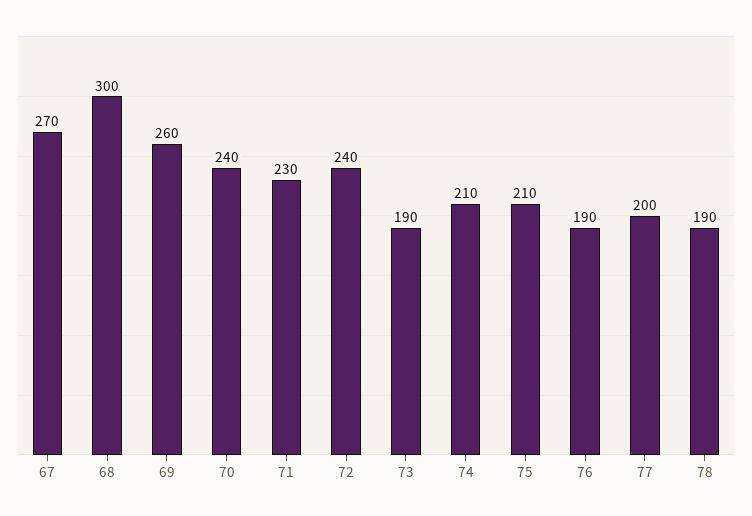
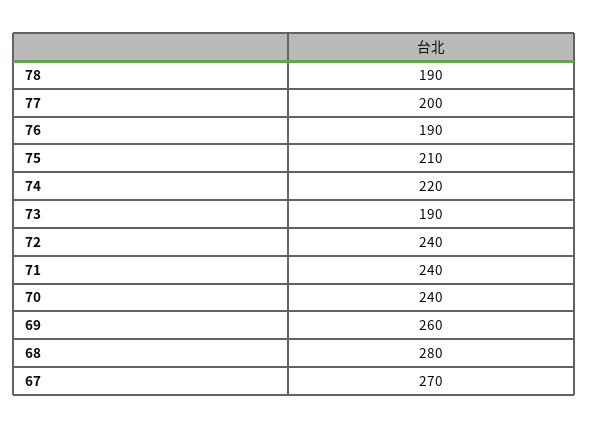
  {
    "67": 270,
-   "68": 300,
+   "68": 280,
    "69": 260,
    "70": 240,
-   "71": 230,
+   "71": 240,
    "72": 240,
    "73": 190,
-   "74": 210,
+   "74": 220,
    "75": 210,
    "76": 190,
    "77": 200,
    "78": 190
  }

